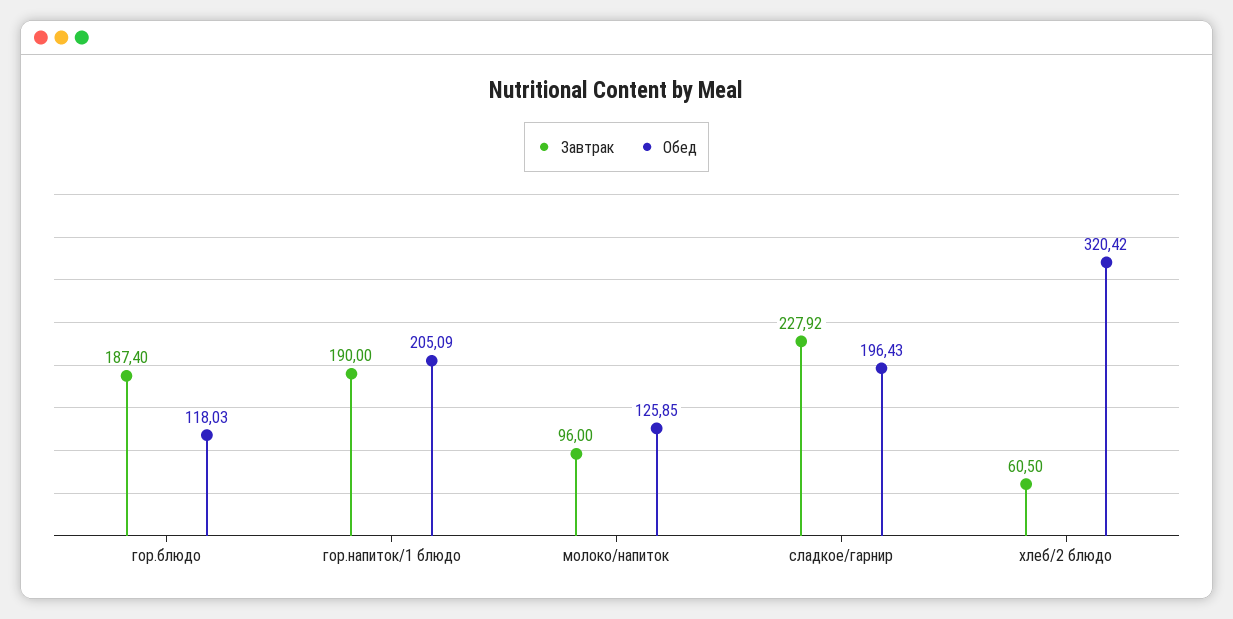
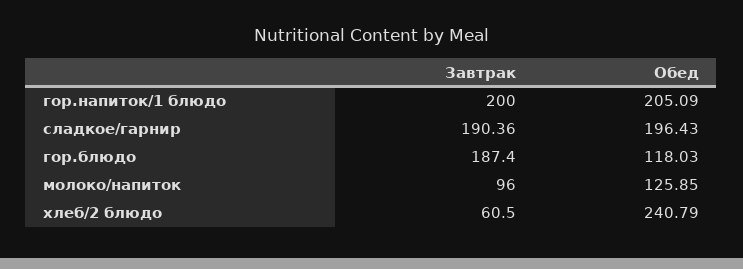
  {
    "Завтрак": {
      "гор.блюдо": 187.4,
-     "гор.напиток/1 блюдо": 190,
+     "гор.напиток/1 блюдо": 200,
      "молоко/напиток": 96,
-     "сладкое/гарнир": 227.92,
+     "сладкое/гарнир": 190.36,
      "хлеб/2 блюдо": 60.5
    },
    "Обед": {
      "гор.блюдо": 118.03,
      "гор.напиток/1 блюдо": 205.09,
      "молоко/напиток": 125.85,
      "сладкое/гарнир": 196.43,
-     "хлеб/2 блюдо": 320.42
+     "хлеб/2 блюдо": 240.79
    }
  }

